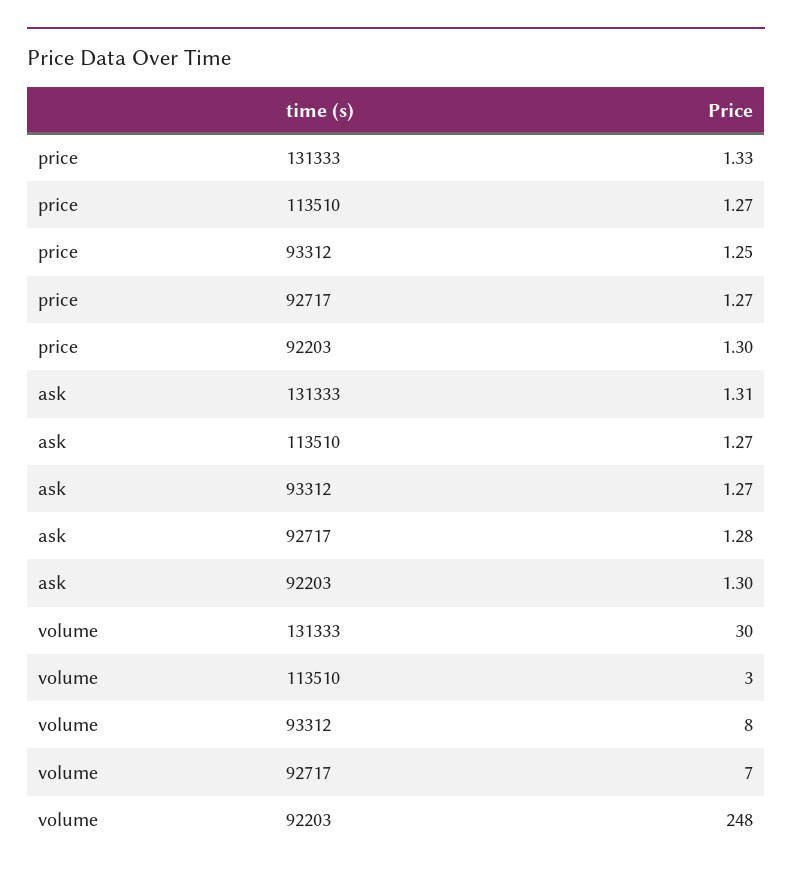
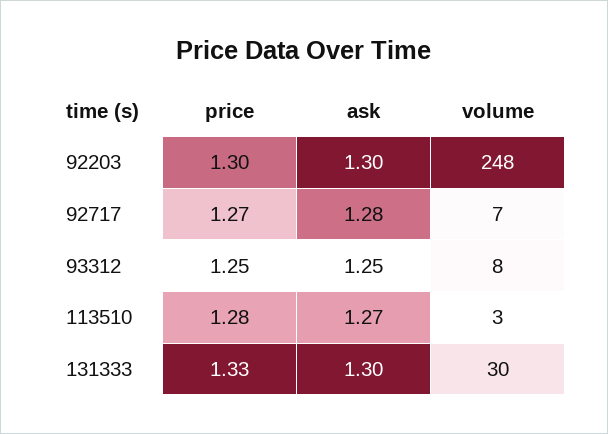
  {
    "price": {
      "131333": 1.33,
-     "113510": 1.27,
+     "113510": 1.28,
      "93312": 1.25,
      "92717": 1.27,
      "92203": 1.3
    },
    "ask": {
-     "131333": 1.31,
+     "131333": 1.3,
      "113510": 1.27,
-     "93312": 1.27,
+     "93312": 1.25,
      "92717": 1.28,
      "92203": 1.3
    },
    "volume": {
      "131333": 30,
      "113510": 3,
      "93312": 8,
      "92717": 7,
      "92203": 248
    }
  }

